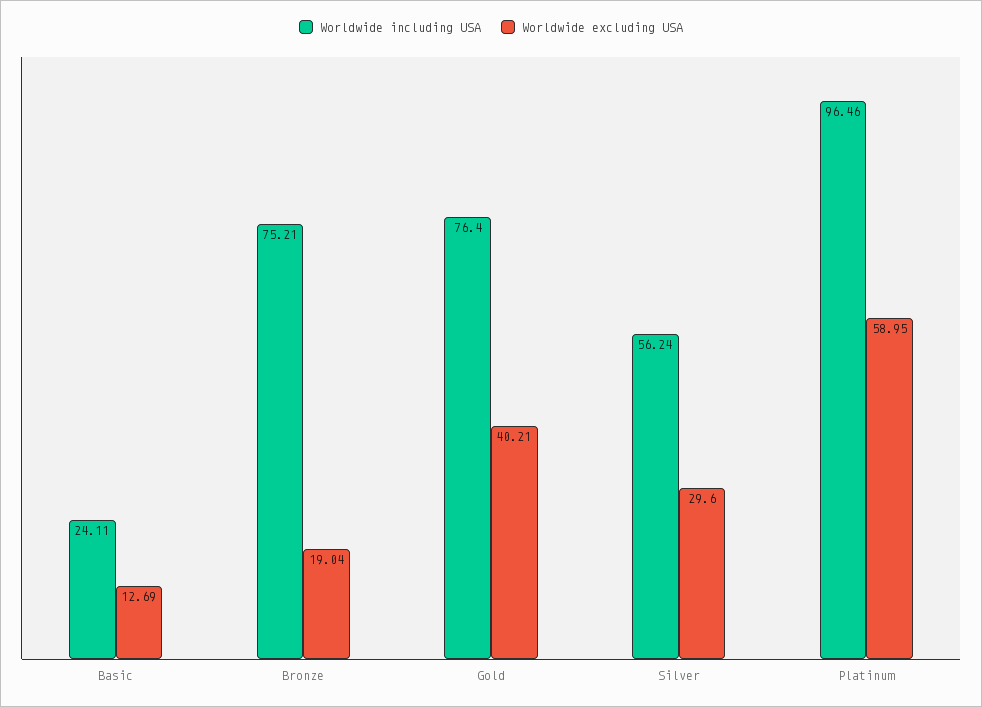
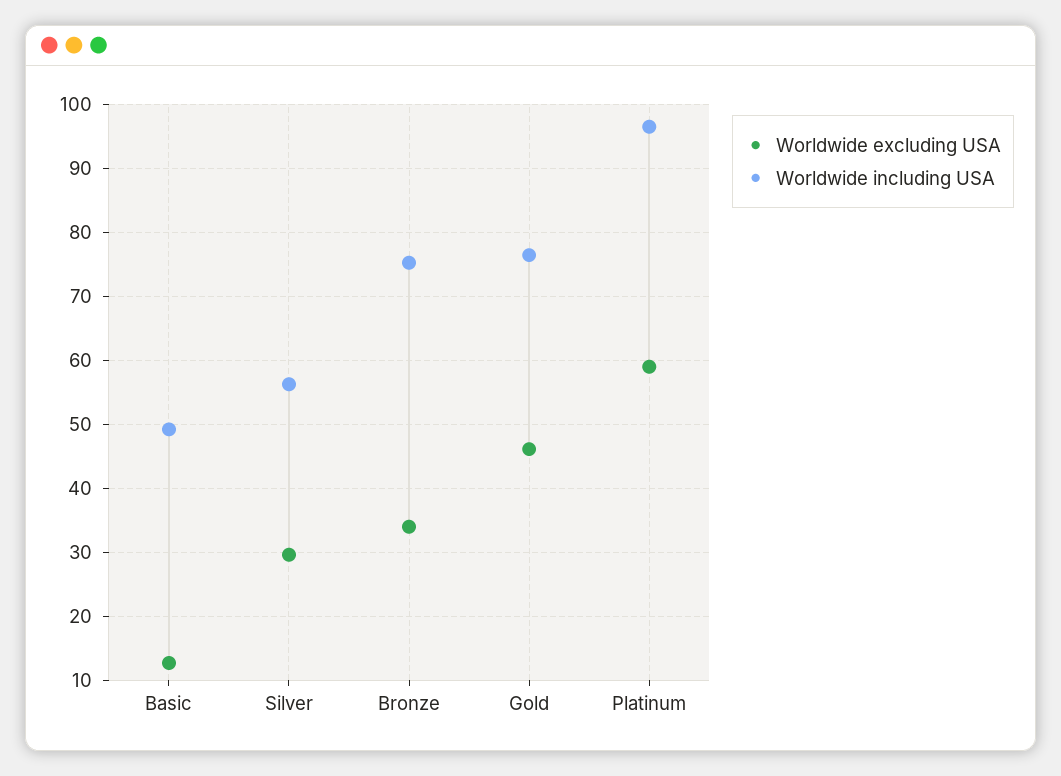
  {
    "Worldwide including USA": {
-     "Basic": 24.11,
+     "Basic": 49,
      "Bronze": 75.21,
      "Gold": 76.4,
      "Silver": 56.24,
      "Platinum": 96.46
    },
    "Worldwide excluding USA": {
      "Basic": 12.69,
-     "Bronze": 19.04,
+     "Bronze": 34,
-     "Gold": 40.21,
+     "Gold": 46,
      "Silver": 29.6,
      "Platinum": 58.95
    }
  }

